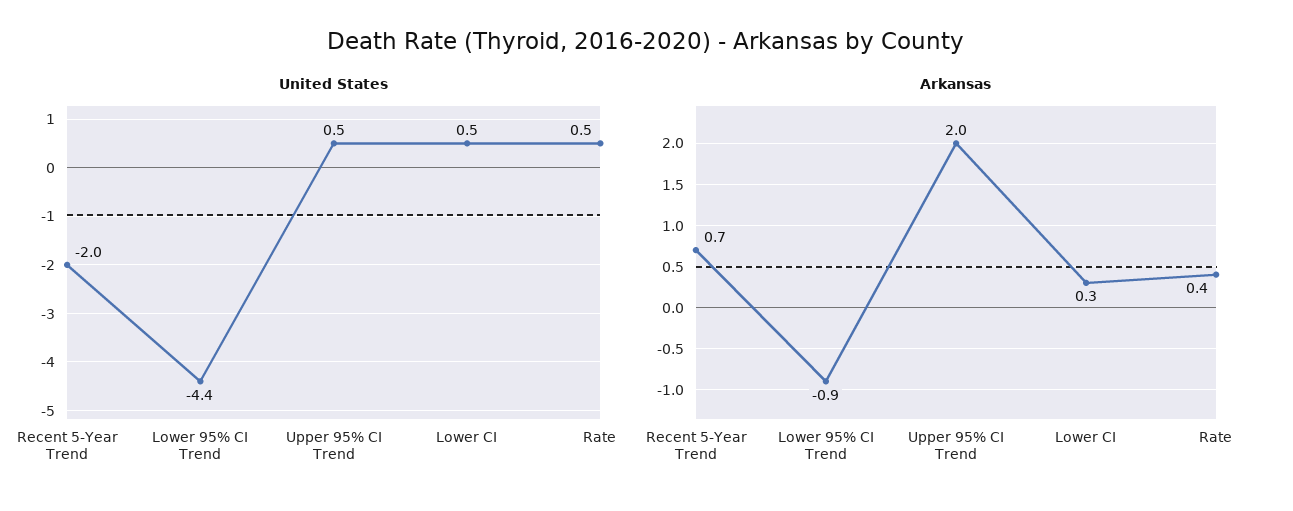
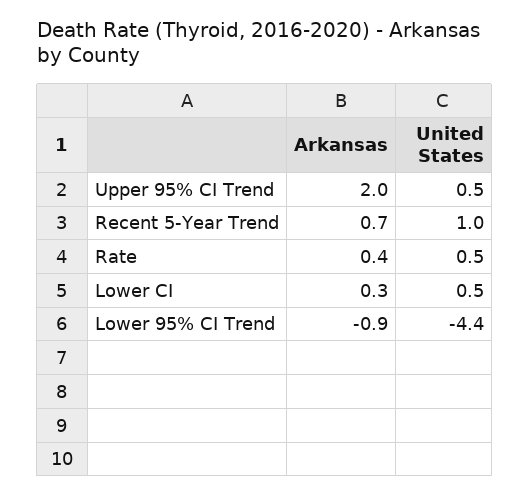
  {
    "United States": {
-     "Recent 5-Year Trend": -2,
+     "Recent 5-Year Trend": 1,
      "Lower 95% CI Trend": -4.4,
      "Upper 95% CI Trend": 0.5,
      "Lower CI": 0.5,
      "Rate": 0.5
    },
    "Arkansas": {
      "Recent 5-Year Trend": 0.7,
      "Lower 95% CI Trend": -0.9,
      "Upper 95% CI Trend": 2,
      "Lower CI": 0.3,
      "Rate": 0.4
    }
  }

